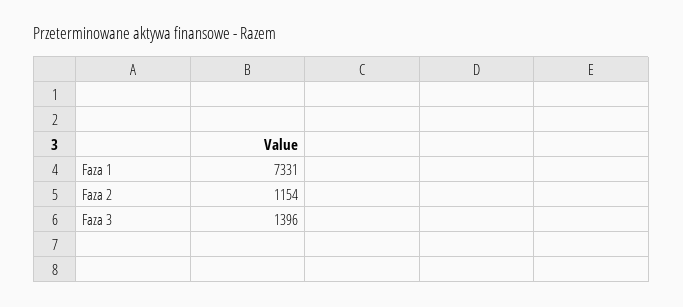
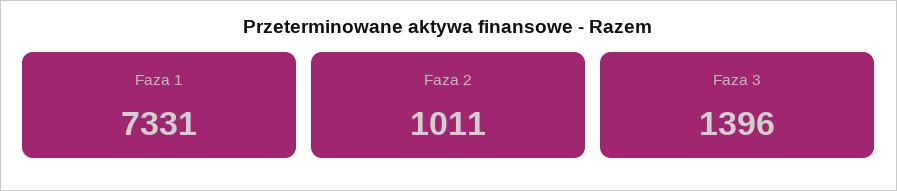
  {
    "Faza 1": 7331,
-   "Faza 2": 1154,
+   "Faza 2": 1011,
    "Faza 3": 1396
  }

